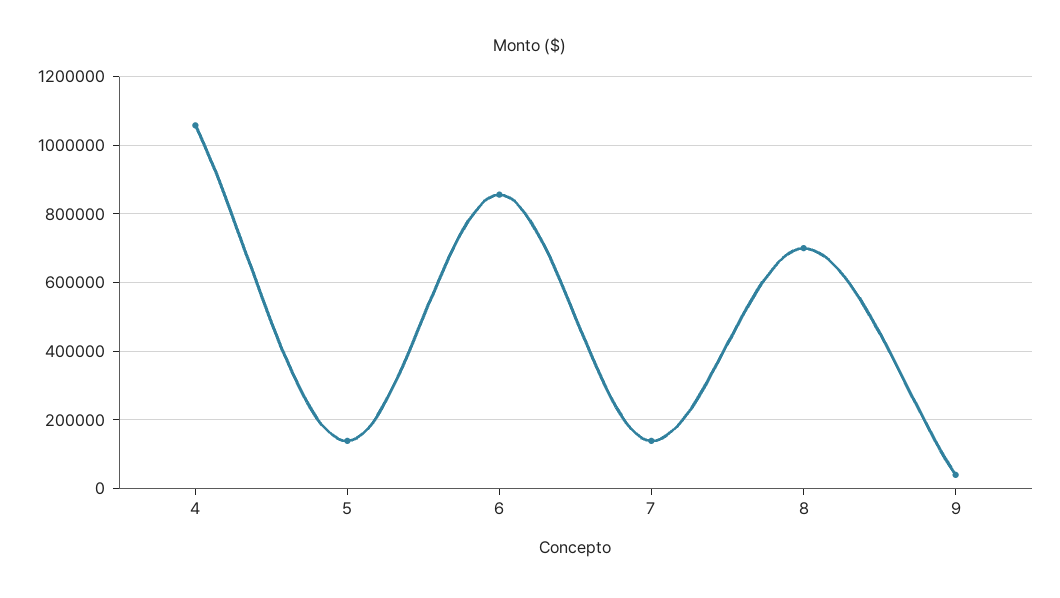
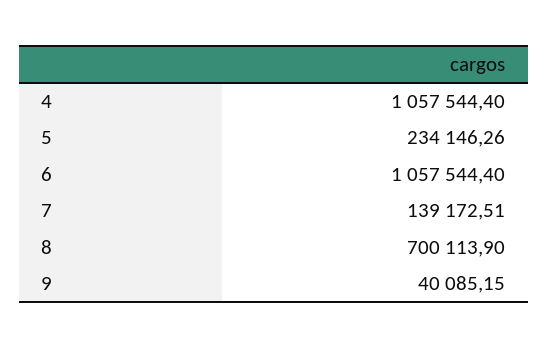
  {
    "4": 1057544.4,
-   "5": 140000,
+   "5": 234146.26,
-   "6": 860000,
+   "6": 1057544.4,
    "7": 139172.51,
    "8": 700113.9,
    "9": 40085.15
  }

